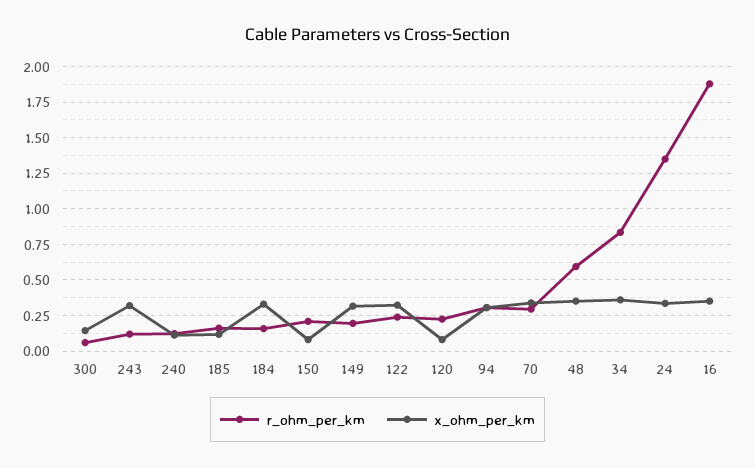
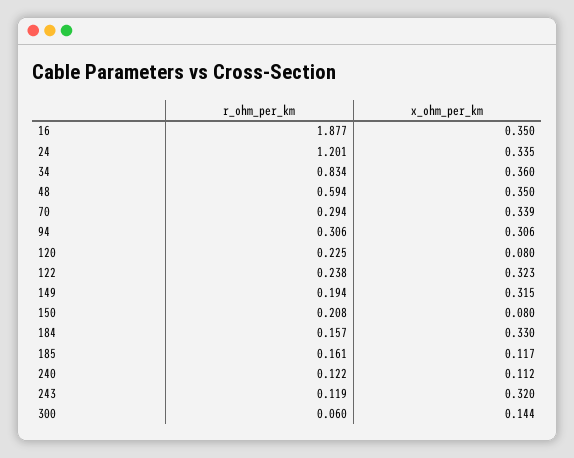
  {
    "r_ohm_per_km": {
      "300": 0.06,
      "243": 0.119,
      "240": 0.122,
      "185": 0.161,
      "184": 0.157,
      "150": 0.208,
      "149": 0.194,
      "122": 0.238,
      "120": 0.225,
      "94": 0.306,
      "70": 0.294,
      "48": 0.594,
      "34": 0.834,
-     "24": 1.35,
+     "24": 1.201,
      "16": 1.877
    },
    "x_ohm_per_km": {
      "300": 0.144,
      "243": 0.32,
      "240": 0.112,
      "185": 0.117,
      "184": 0.33,
      "150": 0.08,
      "149": 0.315,
      "122": 0.323,
      "120": 0.08,
      "94": 0.306,
      "70": 0.339,
      "48": 0.35,
      "34": 0.36,
      "24": 0.335,
      "16": 0.35
    }
  }

